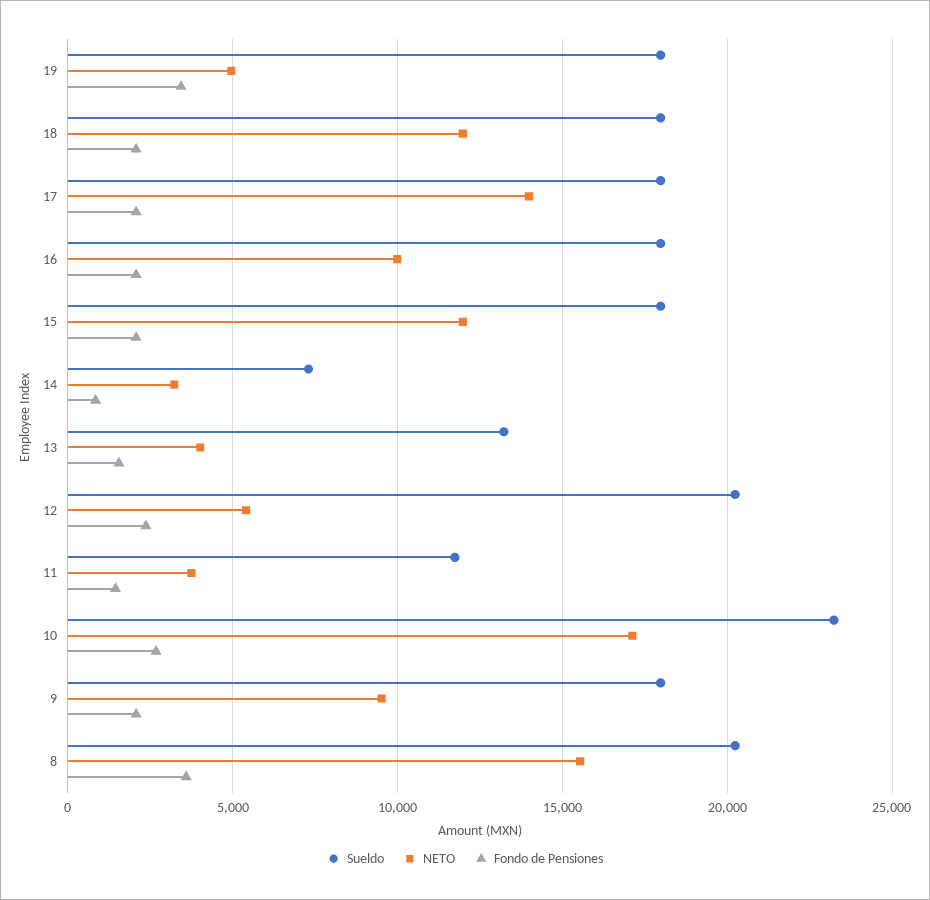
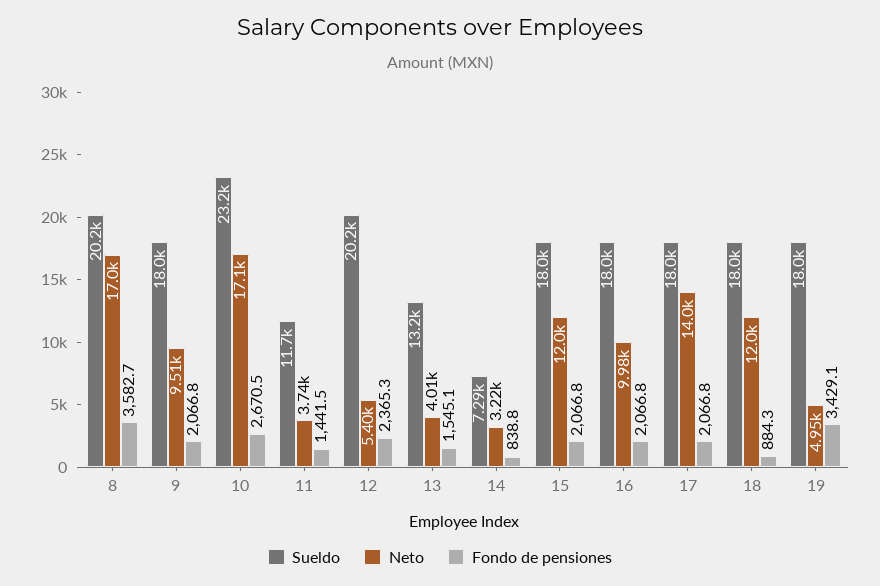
  {
    "Sueldo": {
      "19": 18000,
      "18": 18000,
      "17": 18000,
      "16": 18000,
      "15": 18000,
      "14": 7290,
      "13": 13200,
      "12": 20200,
      "11": 11700,
      "10": 23200,
      "9": 18000,
      "8": 20200
    },
    "NETO": {
      "19": 4950,
      "18": 12000,
      "17": 14000,
      "16": 9980,
      "15": 12000,
      "14": 3220,
      "13": 4010,
      "12": 5400,
      "11": 3740,
      "10": 17100,
      "9": 9510,
-     "8": 15500
+     "8": 17000
    },
    "Fondo de Pensiones": {
      "19": 3429.1,
-     "18": 2000,
+     "18": 884.3,
      "17": 2066.8,
      "16": 2066.8,
      "15": 2066.8,
      "14": 838.8,
      "13": 1545.1,
      "12": 2365.3,
      "11": 1441.5,
      "10": 2670.5,
      "9": 2066.8,
      "8": 3582.7
    }
  }

